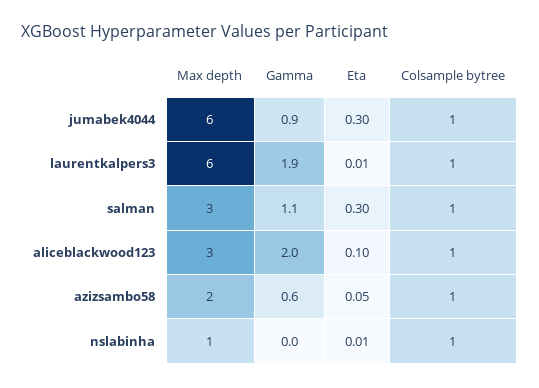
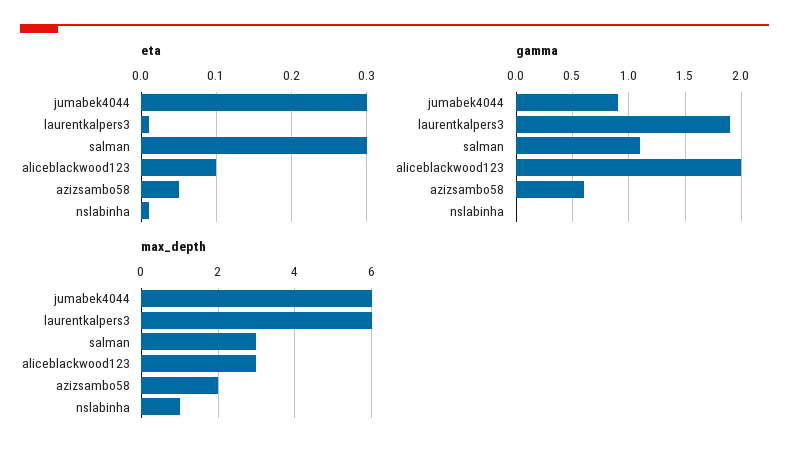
  {
    "Max depth": {
      "jumabek4044": 6,
      "laurentkalpers3": 6,
      "salman": 3,
      "aliceblackwood123": 3,
      "azizsambo58": 2,
      "nslabinha": 1
    },
    "Gamma": {
      "jumabek4044": 0.9,
      "laurentkalpers3": 1.9,
      "salman": 1.1,
      "aliceblackwood123": 2,
      "azizsambo58": 0.6,
      "nslabinha": 0
    },
    "Eta": {
      "jumabek4044": 0.3,
      "laurentkalpers3": 0.01,
      "salman": 0.3,
      "aliceblackwood123": 0.1,
      "azizsambo58": 0.05,
      "nslabinha": 0.01
-   },
+   }
-   "Colsample bytree": {
-     "jumabek4044": 1,
-     "laurentkalpers3": 1,
-     "salman": 1,
-     "aliceblackwood123": 1,
-     "azizsambo58": 1,
-     "nslabinha": 1
-   }
  }

